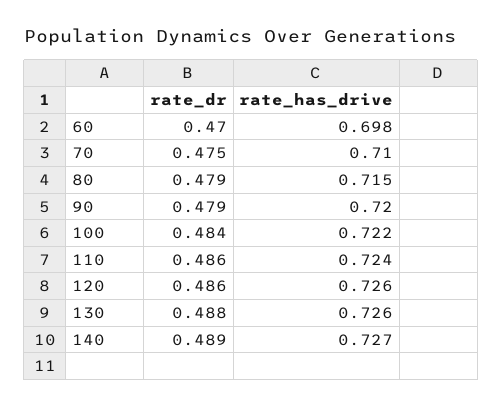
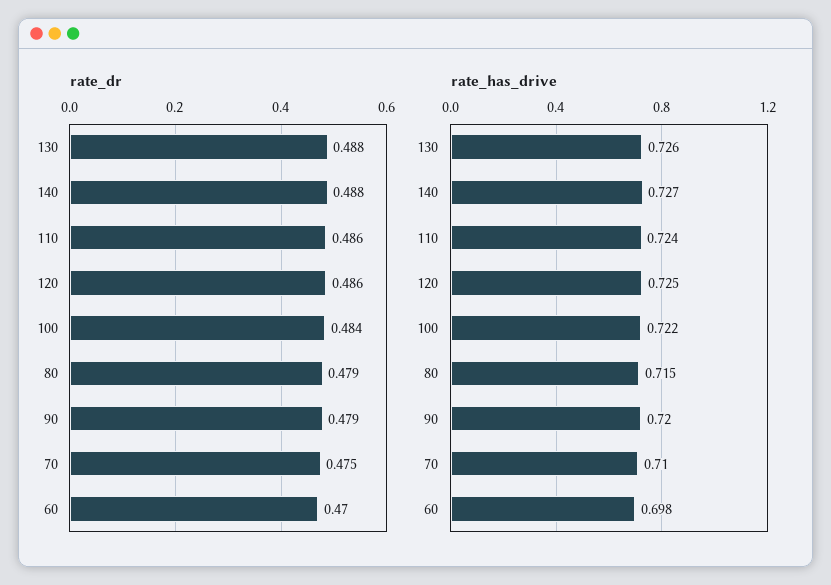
  {
    "rate_dr": {
      "60": 0.47,
      "70": 0.475,
      "80": 0.479,
      "90": 0.479,
      "100": 0.484,
      "110": 0.486,
      "120": 0.486,
      "130": 0.488,
-     "140": 0.489
+     "140": 0.488
    },
    "rate_has_drive": {
      "60": 0.698,
      "70": 0.71,
      "80": 0.715,
      "90": 0.72,
      "100": 0.722,
      "110": 0.724,
-     "120": 0.726,
+     "120": 0.725,
      "130": 0.726,
      "140": 0.727
    }
  }

